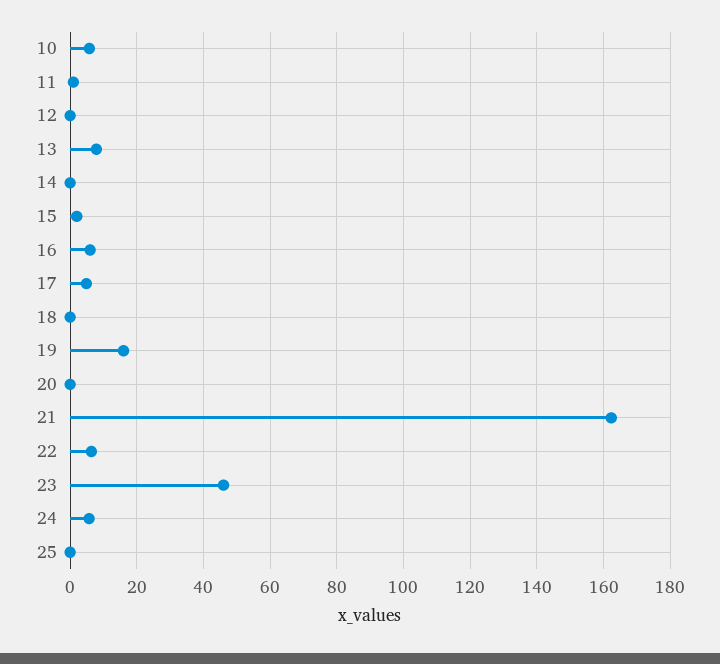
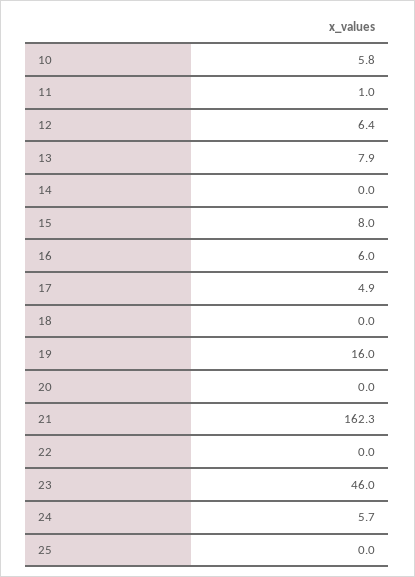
  {
    "10": 5.8,
    "11": 1,
-   "12": 0,
+   "12": 6.4,
    "13": 7.9,
    "14": 0,
-   "15": 2,
+   "15": 8,
    "16": 6,
    "17": 4.9,
    "18": 0,
    "19": 16,
    "20": 0,
    "21": 162.3,
-   "22": 6,
+   "22": 0,
    "23": 46,
    "24": 5.7,
    "25": 0
  }

